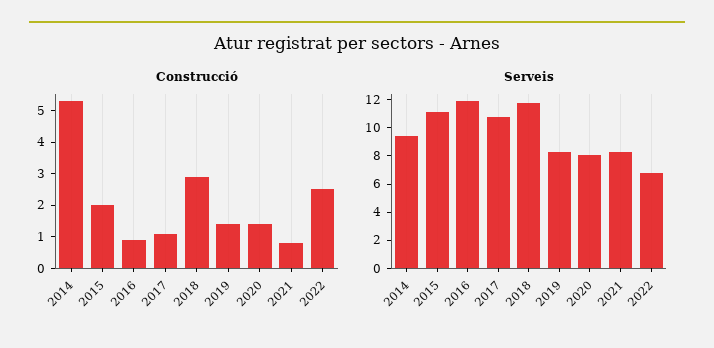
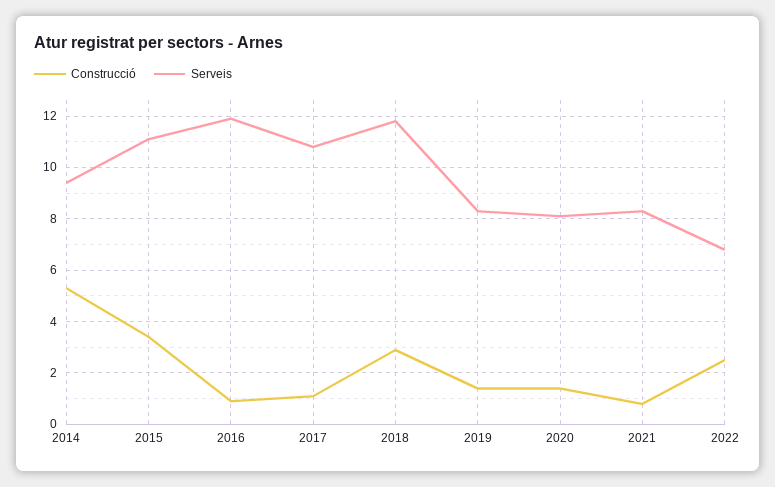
  {
    "Construcció": {
      "2014": 5.5,
-     "2015": 2,
+     "2015": 3.5,
      "2016": 1,
      "2017": 1,
      "2018": 3,
      "2019": 1.5,
      "2020": 1.5,
      "2021": 1,
      "2022": 2.5
    },
    "Serveis": {
      "2014": 9.5,
      "2015": 11,
      "2016": 12,
      "2017": 11,
      "2018": 12,
      "2019": 8.5,
      "2020": 8,
      "2021": 8.5,
      "2022": 7
    }
  }

